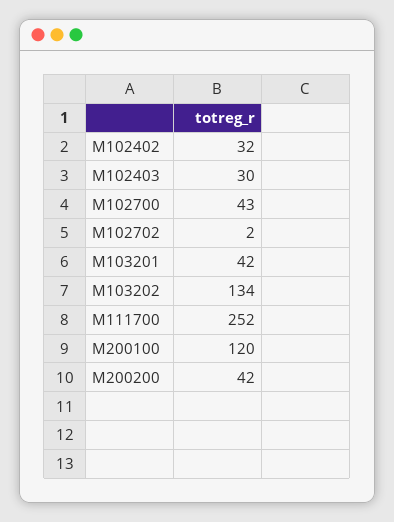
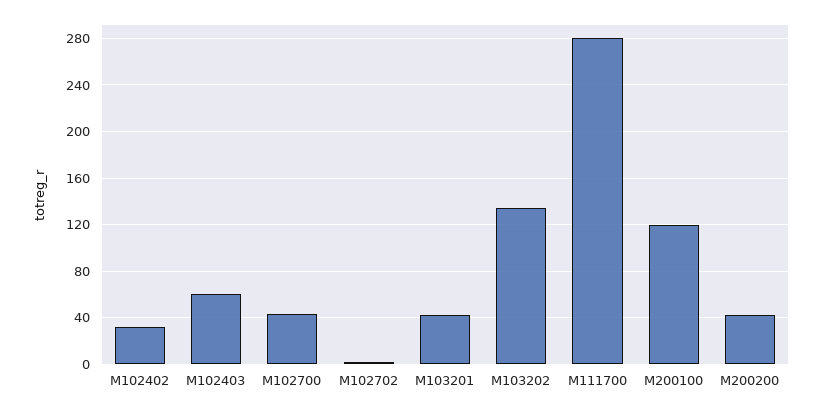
  {
    "M102402": 32,
-   "M102403": 30,
+   "M102403": 60,
    "M102700": 43,
    "M102702": 2,
    "M103201": 42,
    "M103202": 134,
-   "M111700": 252,
+   "M111700": 280,
    "M200100": 120,
    "M200200": 42
  }

